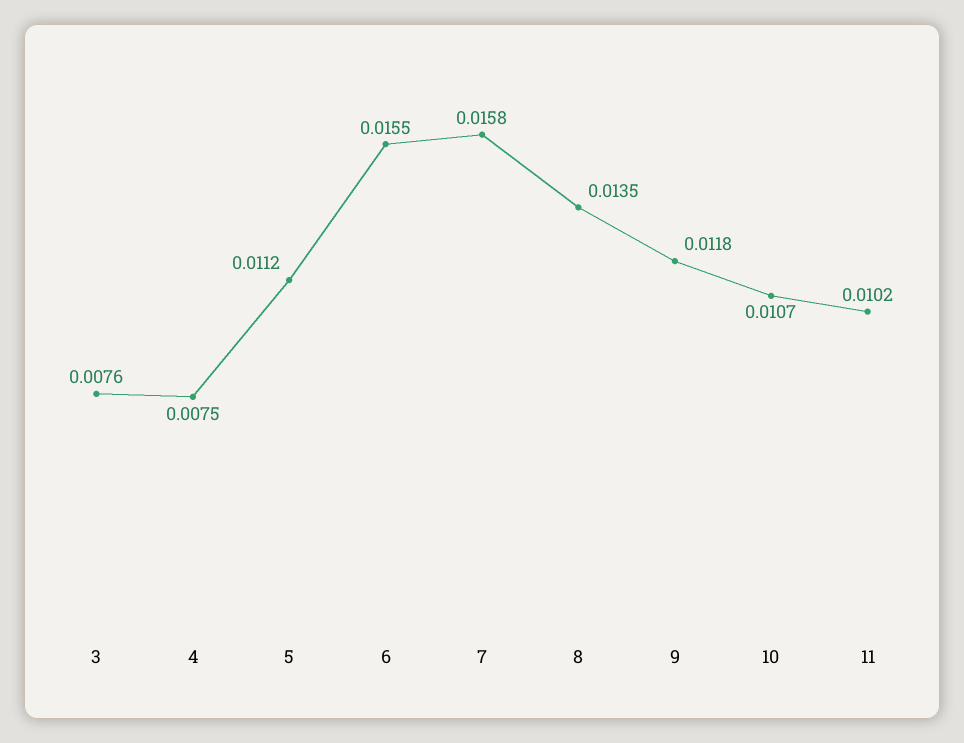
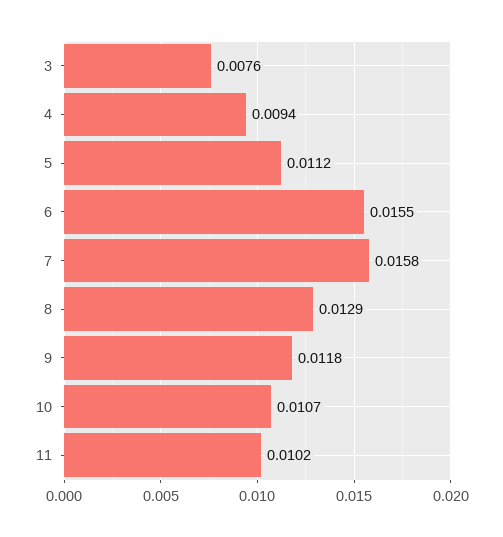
  {
    "3": 0.0076,
-   "4": 0.0075,
+   "4": 0.0094,
    "5": 0.0112,
    "6": 0.0155,
    "7": 0.0158,
-   "8": 0.0135,
+   "8": 0.0129,
    "9": 0.0118,
    "10": 0.0107,
    "11": 0.0102
  }

